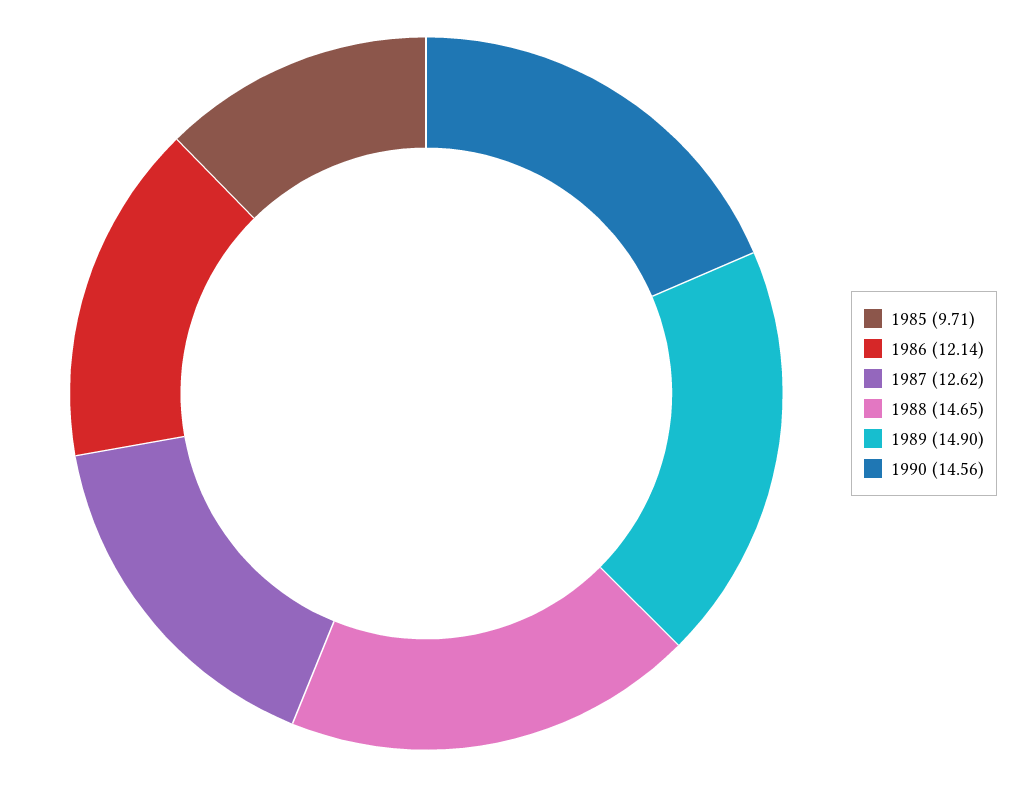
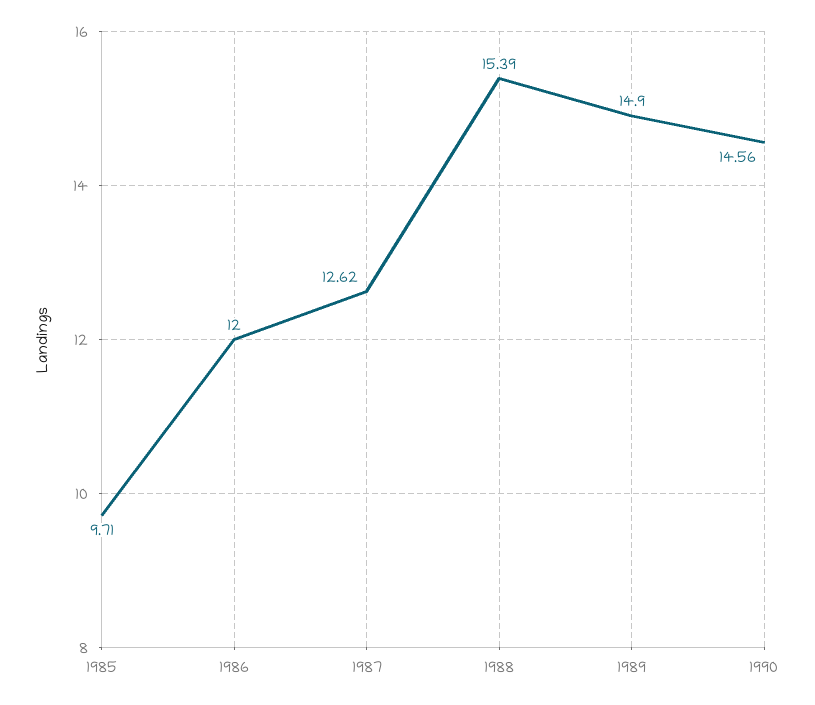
  {
    "1985": 9.71,
-   "1986": 12.14,
+   "1986": 12,
    "1987": 12.62,
-   "1988": 14.65,
+   "1988": 15.39,
    "1989": 14.9,
    "1990": 14.56
  }

